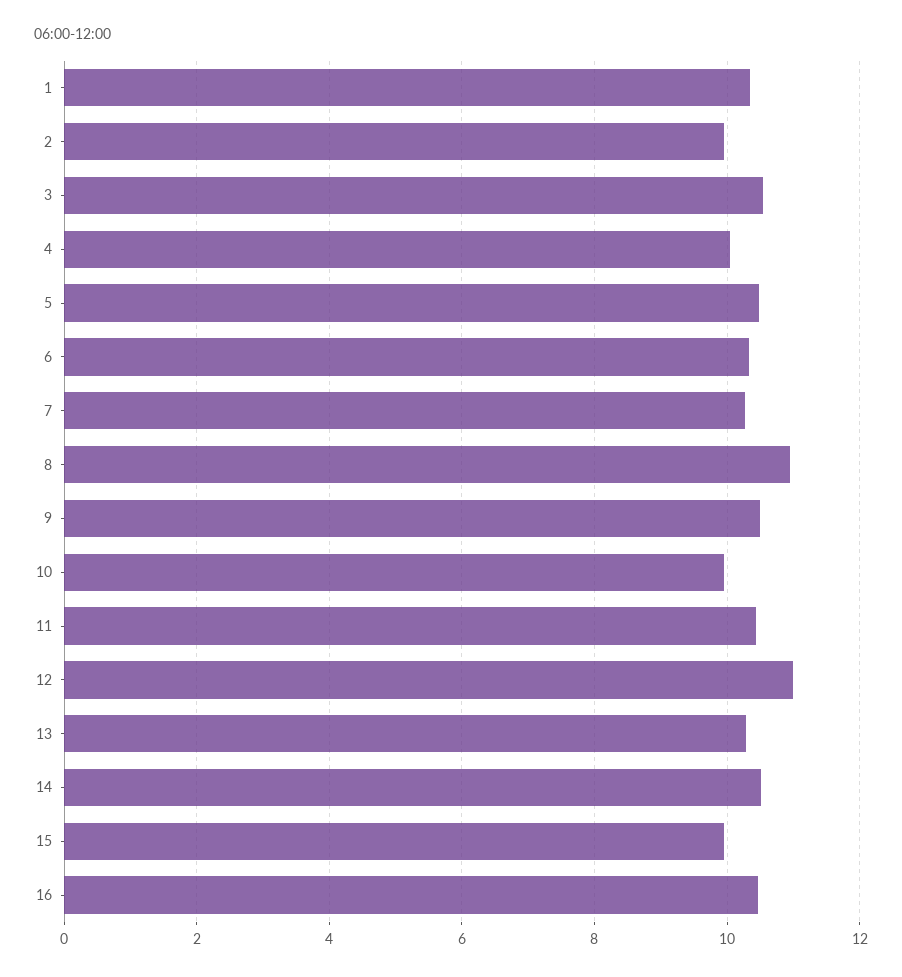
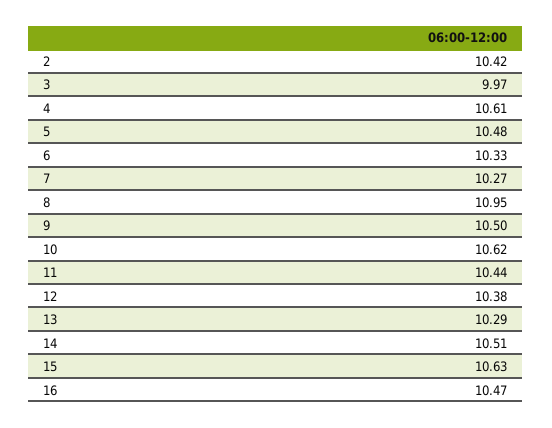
  {
-   "1": 10.4,
-   "2": 10,
+   "2": 10.42,
-   "3": 10.6,
+   "3": 9.97,
-   "4": 10,
+   "4": 10.61,
    "5": 10.48,
    "6": 10.33,
    "7": 10.27,
    "8": 10.95,
    "9": 10.5,
-   "10": 10,
+   "10": 10.62,
    "11": 10.44,
-   "12": 11,
+   "12": 10.38,
    "13": 10.29,
    "14": 10.51,
-   "15": 10,
+   "15": 10.63,
    "16": 10.47
  }

